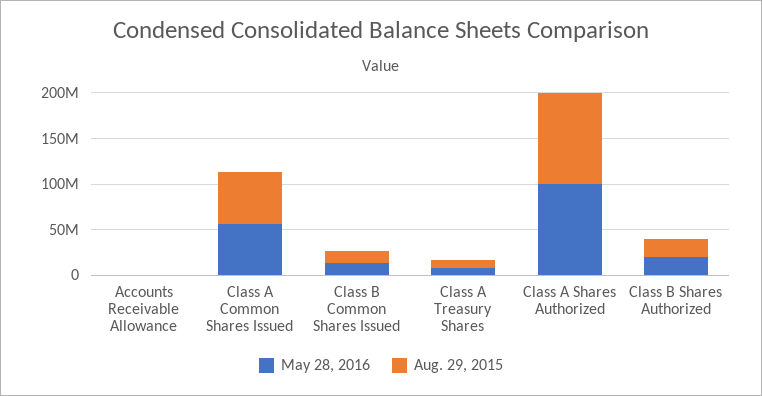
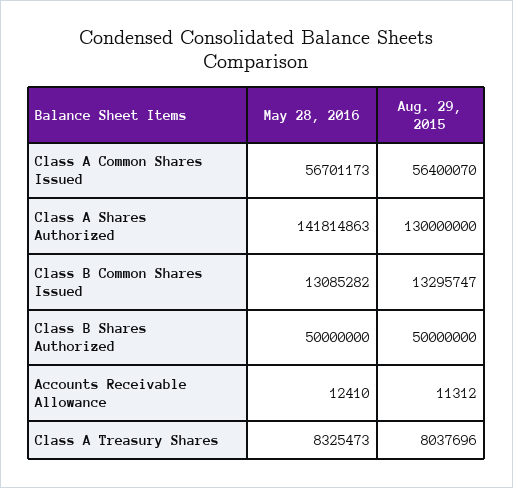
  {
    "May 28, 2016": {
      "Accounts Receivable Allowance": 12410,
      "Class A Common Shares Issued": 56701173,
      "Class B Common Shares Issued": 13085282,
      "Class A Treasury Shares": 8325473,
-     "Class A Shares Authorized": 100000000,
+     "Class A Shares Authorized": 141814863,
-     "Class B Shares Authorized": 20000000
+     "Class B Shares Authorized": 50000000
    },
    "Aug. 29, 2015": {
      "Accounts Receivable Allowance": 11312,
      "Class A Common Shares Issued": 56400070,
      "Class B Common Shares Issued": 13295747,
      "Class A Treasury Shares": 8037696,
-     "Class A Shares Authorized": 100000000,
+     "Class A Shares Authorized": 130000000,
-     "Class B Shares Authorized": 20000000
+     "Class B Shares Authorized": 50000000
    }
  }

